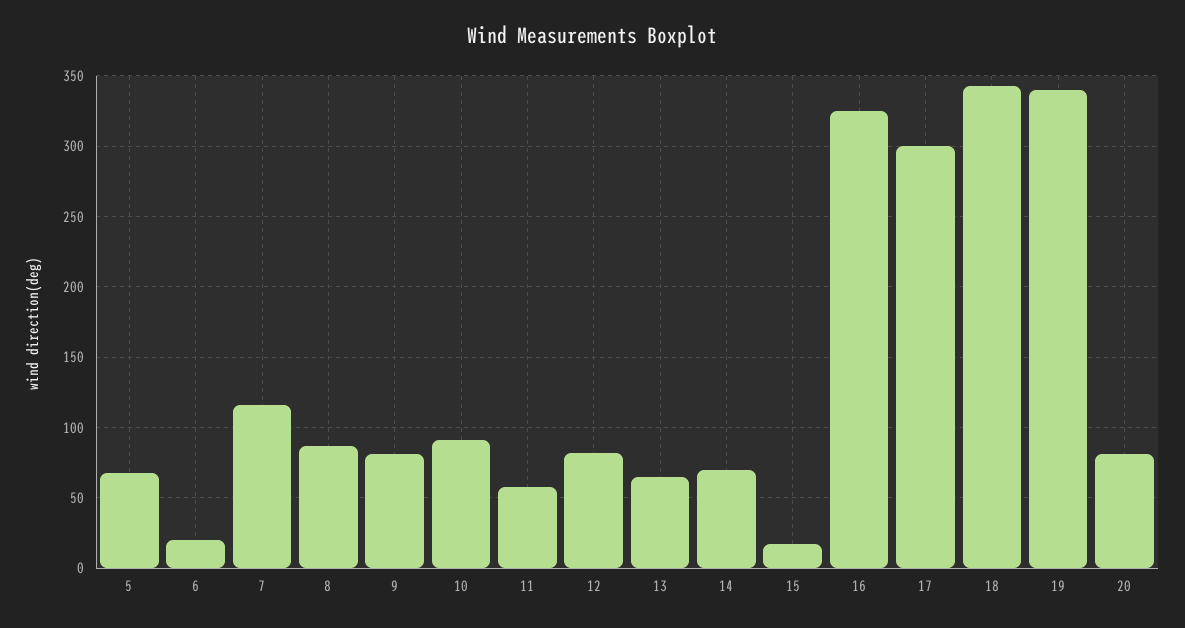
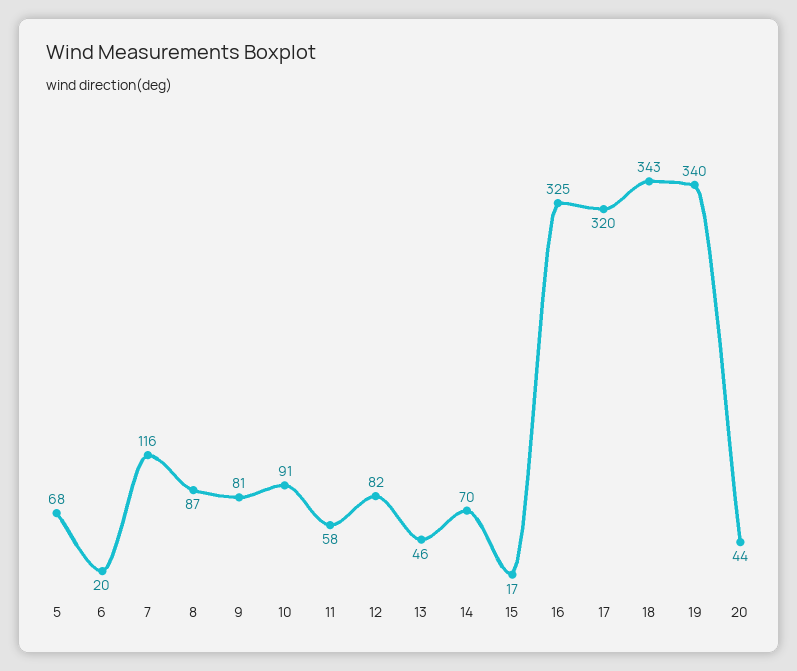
  {
    "5": 68,
    "6": 20,
    "7": 116,
    "8": 87,
    "9": 81,
    "10": 91,
    "11": 58,
    "12": 82,
-   "13": 65,
+   "13": 46,
    "14": 70,
    "15": 17,
    "16": 325,
-   "17": 300,
+   "17": 320,
    "18": 343,
    "19": 340,
-   "20": 80
+   "20": 44
  }

